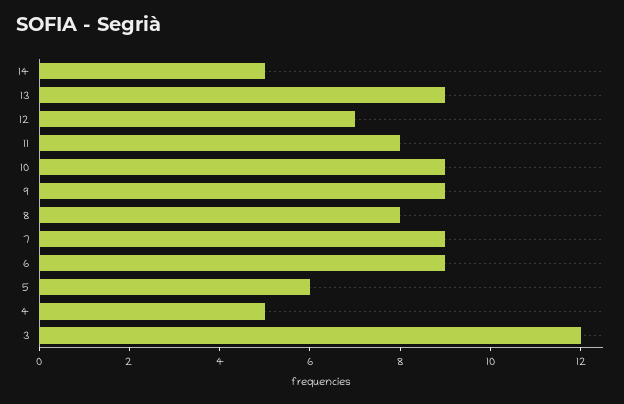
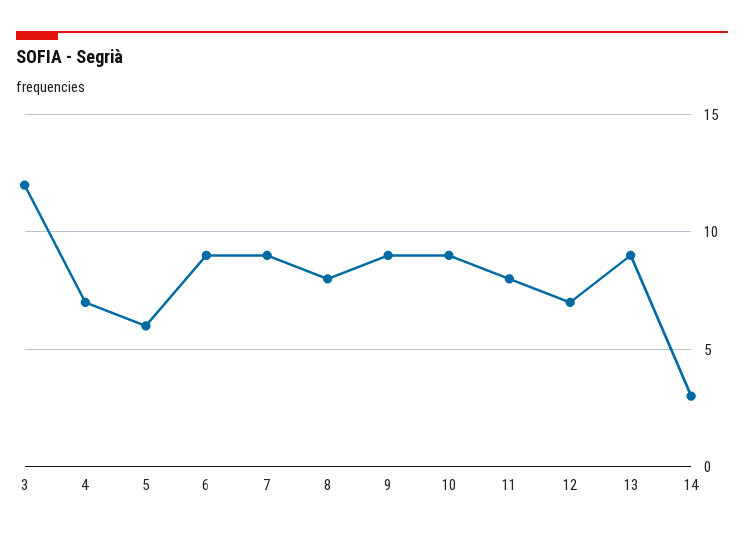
  {
-   "14": 5,
+   "14": 3,
    "13": 9,
    "12": 7,
    "11": 8,
    "10": 9,
    "9": 9,
    "8": 8,
    "7": 9,
    "6": 9,
    "5": 6,
-   "4": 5,
+   "4": 7,
    "3": 12
  }

